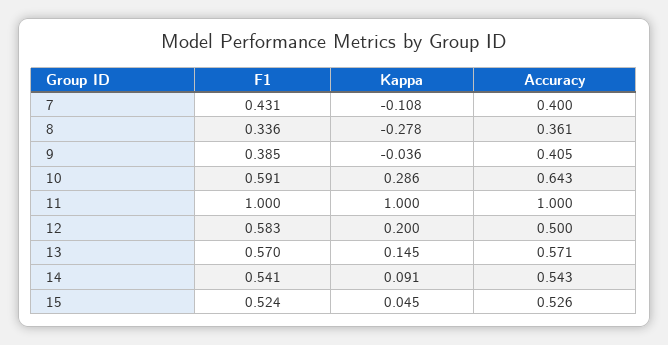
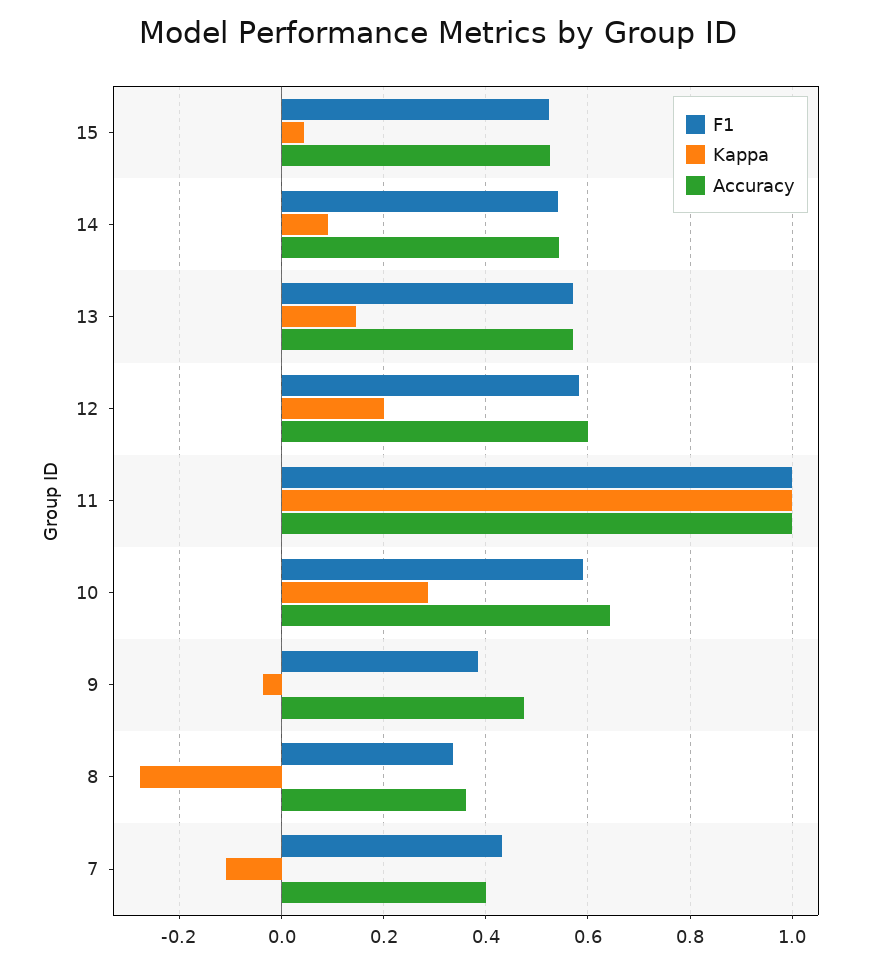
  {
    "F1": {
      "7": 0.431,
      "8": 0.336,
      "9": 0.385,
      "10": 0.591,
      "11": 1,
      "12": 0.583,
      "13": 0.57,
      "14": 0.541,
      "15": 0.524
    },
    "Kappa": {
      "7": -0.108,
      "8": -0.278,
      "9": -0.036,
      "10": 0.286,
      "11": 1,
      "12": 0.2,
      "13": 0.145,
      "14": 0.091,
      "15": 0.045
    },
    "Accuracy": {
      "7": 0.4,
      "8": 0.361,
-     "9": 0.405,
+     "9": 0.48,
      "10": 0.643,
      "11": 1,
-     "12": 0.5,
+     "12": 0.6,
      "13": 0.571,
      "14": 0.543,
      "15": 0.526
    }
  }

